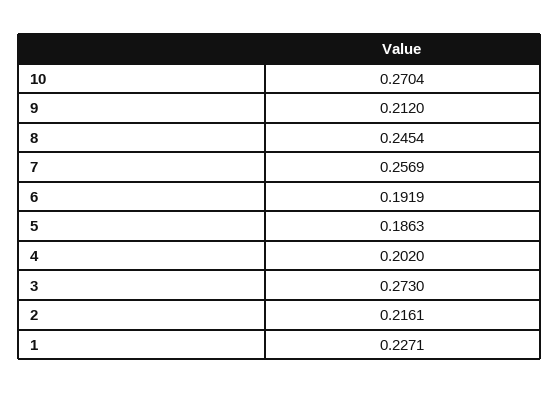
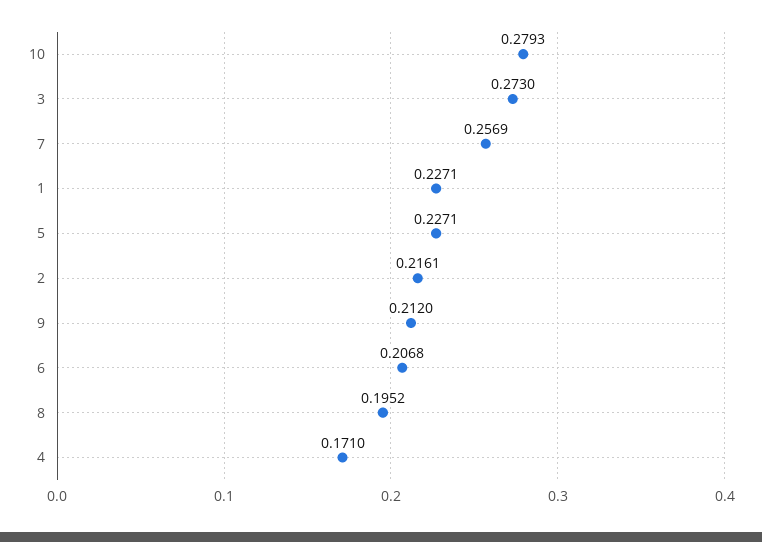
  {
-   "10": 0.2704,
+   "10": 0.2793,
    "9": 0.212,
-   "8": 0.2454,
+   "8": 0.1952,
    "7": 0.2569,
-   "6": 0.1919,
+   "6": 0.2068,
-   "5": 0.1863,
+   "5": 0.2271,
-   "4": 0.202,
+   "4": 0.171,
    "3": 0.273,
    "2": 0.2161,
    "1": 0.2271
  }

